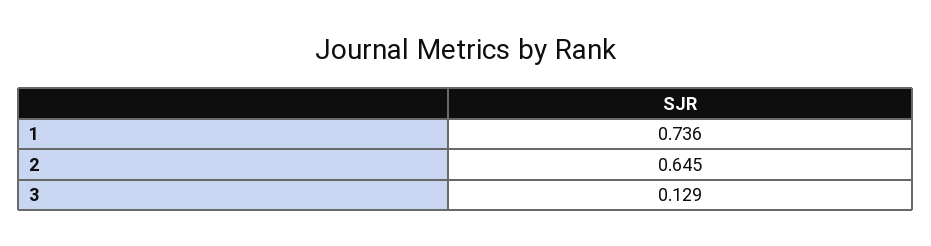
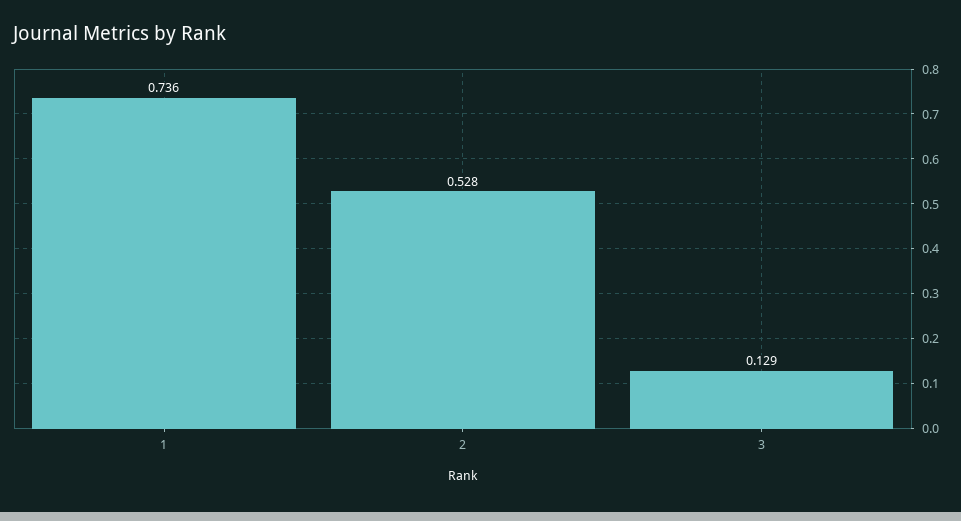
  {
    "1": 0.736,
-   "2": 0.645,
+   "2": 0.528,
    "3": 0.129
  }

